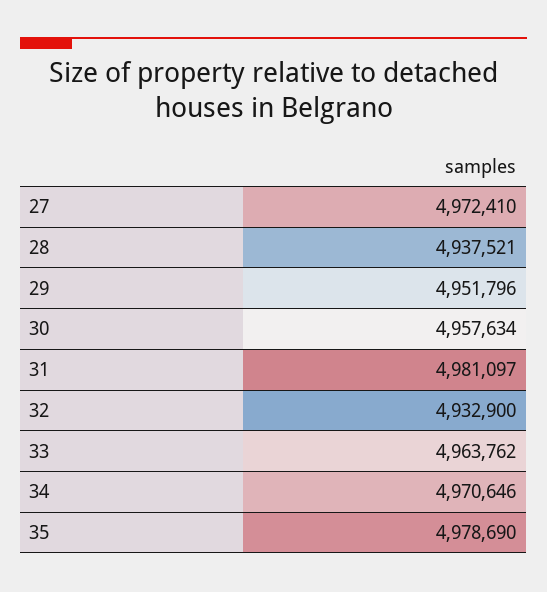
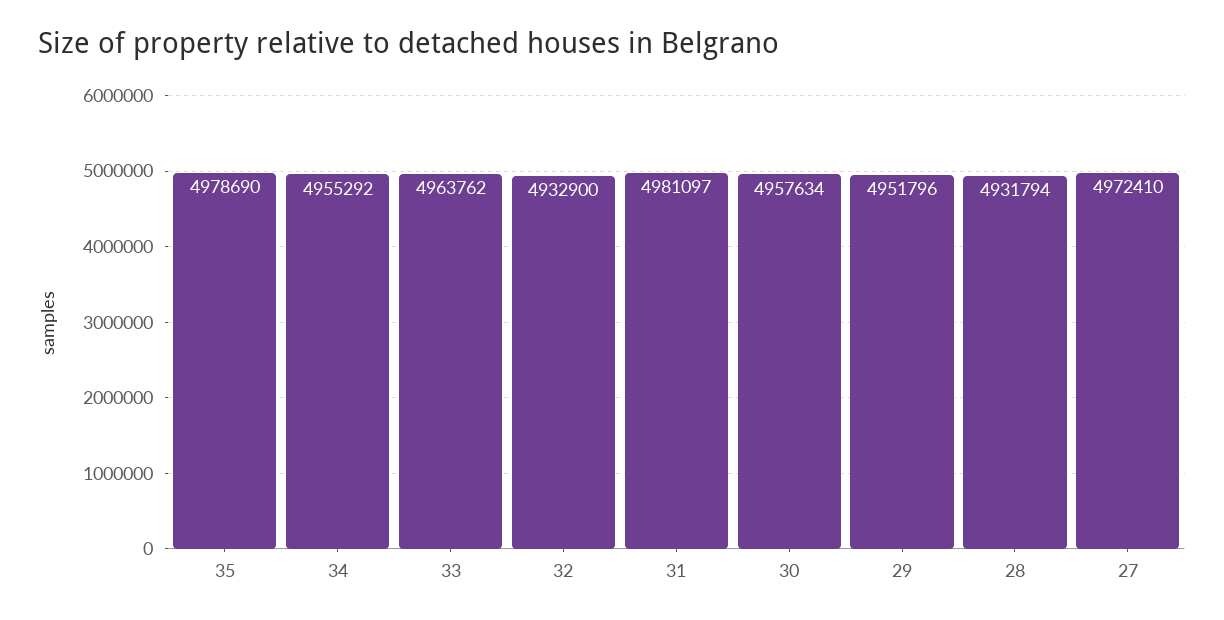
  {
    "27": 4972410,
-   "28": 4937521,
+   "28": 4931794,
    "29": 4951796,
    "30": 4957634,
    "31": 4981097,
    "32": 4932900,
    "33": 4963762,
-   "34": 4970646,
+   "34": 4955292,
    "35": 4978690
  }

